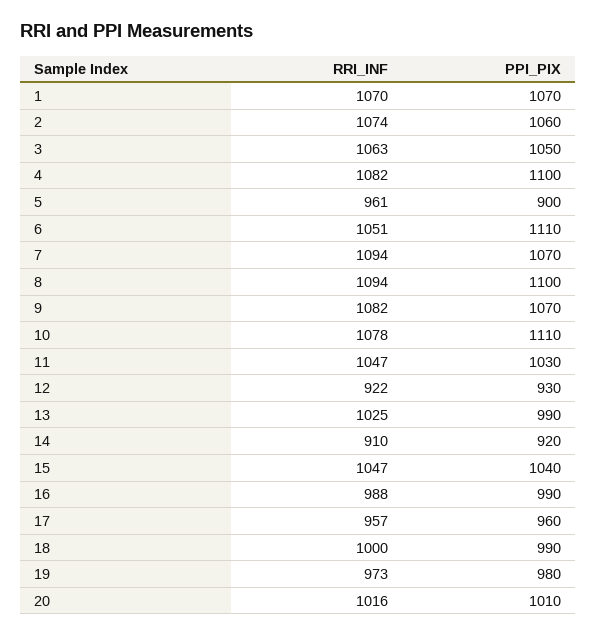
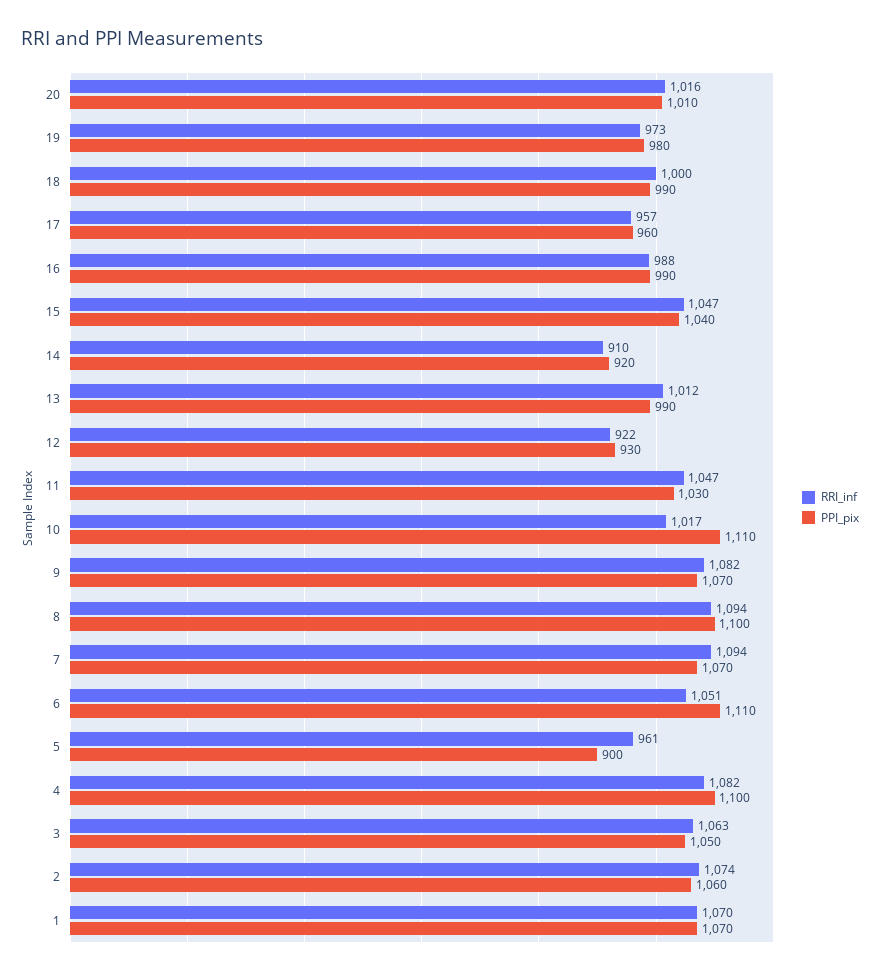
  {
    "RRI_INF": {
      "1": 1070,
      "2": 1074,
      "3": 1063,
      "4": 1082,
      "5": 961,
      "6": 1051,
      "7": 1094,
      "8": 1094,
      "9": 1082,
-     "10": 1078,
+     "10": 1017,
      "11": 1047,
      "12": 922,
-     "13": 1025,
+     "13": 1012,
      "14": 910,
      "15": 1047,
      "16": 988,
      "17": 957,
      "18": 1000,
      "19": 973,
      "20": 1016
    },
    "PPI_PIX": {
      "1": 1070,
      "2": 1060,
      "3": 1050,
      "4": 1100,
      "5": 900,
      "6": 1110,
      "7": 1070,
      "8": 1100,
      "9": 1070,
      "10": 1110,
      "11": 1030,
      "12": 930,
      "13": 990,
      "14": 920,
      "15": 1040,
      "16": 990,
      "17": 960,
      "18": 990,
      "19": 980,
      "20": 1010
    }
  }

